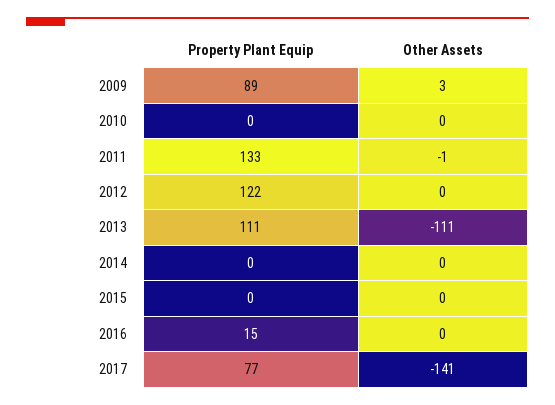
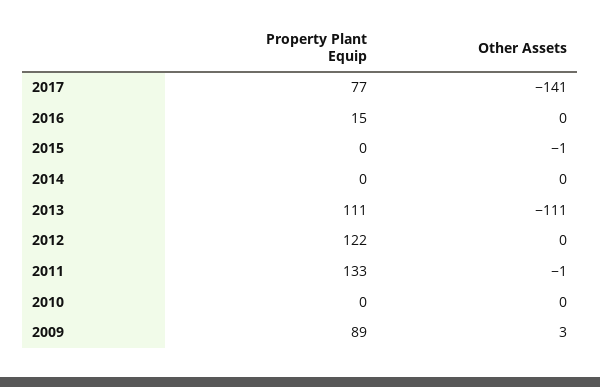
  {
    "Property Plant Equip": {
      "2009": 89,
      "2010": 0,
      "2011": 133,
      "2012": 122,
      "2013": 111,
      "2014": 0,
      "2015": 0,
      "2016": 15,
      "2017": 77
    },
    "Other Assets": {
      "2009": 3,
      "2010": 0,
      "2011": -1,
      "2012": 0,
      "2013": -111,
      "2014": 0,
-     "2015": 0,
+     "2015": -1,
      "2016": 0,
      "2017": -141
    }
  }

